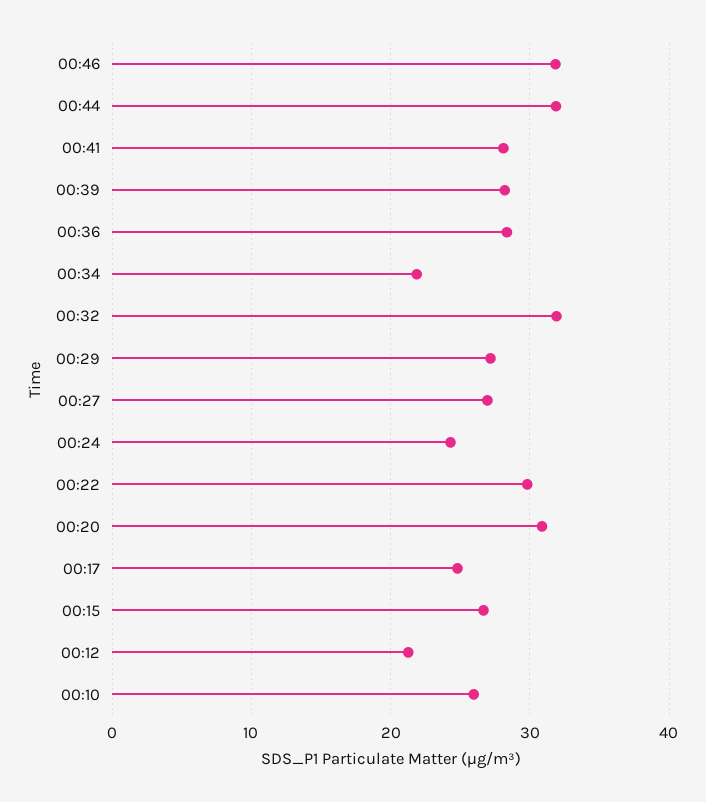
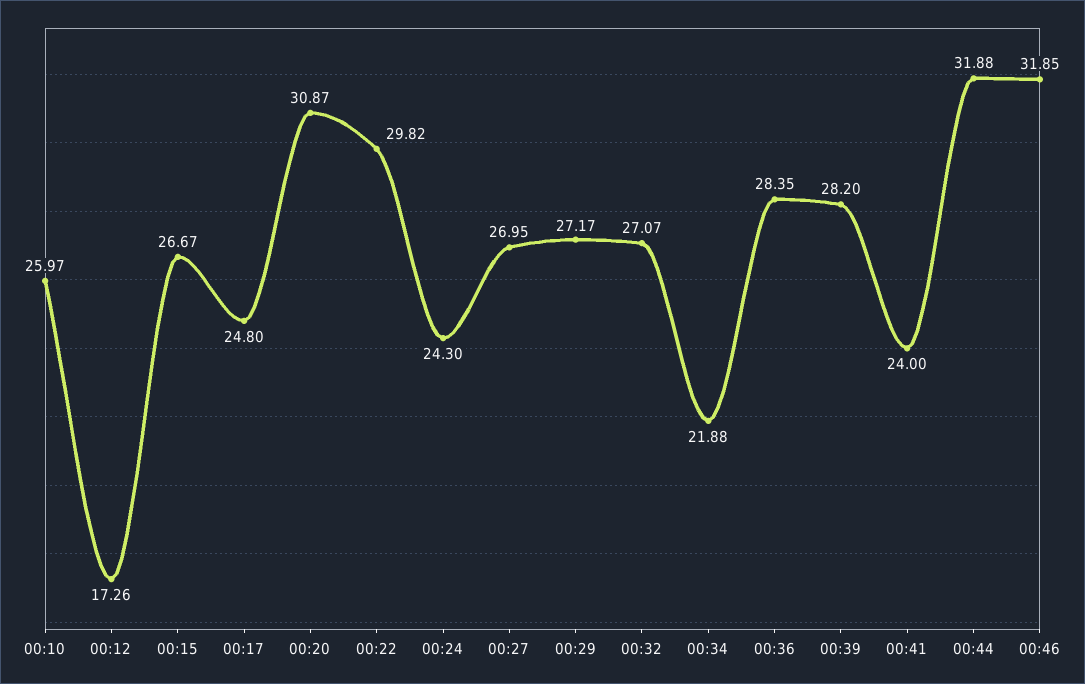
  {
    "00:46": 31.85,
    "00:44": 31.88,
-   "00:41": 28,
+   "00:41": 24,
    "00:39": 28.2,
    "00:36": 28.35,
    "00:34": 21.88,
-   "00:32": 32,
+   "00:32": 27.07,
    "00:29": 27.17,
    "00:27": 26.95,
    "00:24": 24.3,
    "00:22": 29.82,
    "00:20": 30.87,
    "00:17": 24.8,
    "00:15": 26.67,
-   "00:12": 21,
+   "00:12": 17.26,
    "00:10": 25.97
  }

